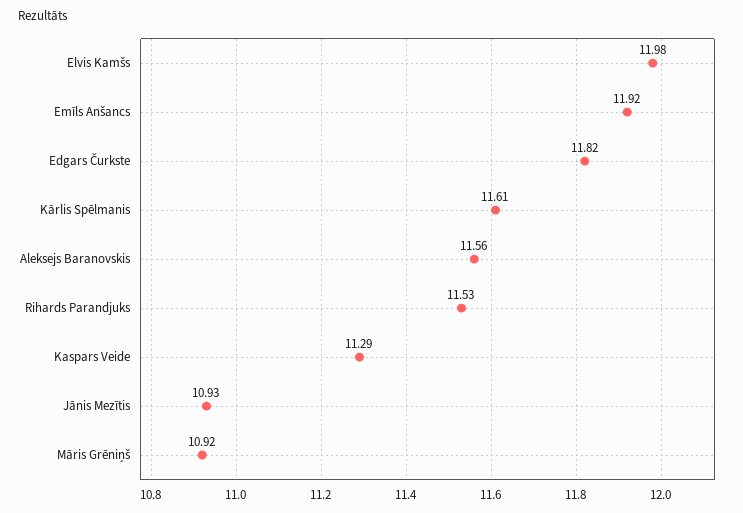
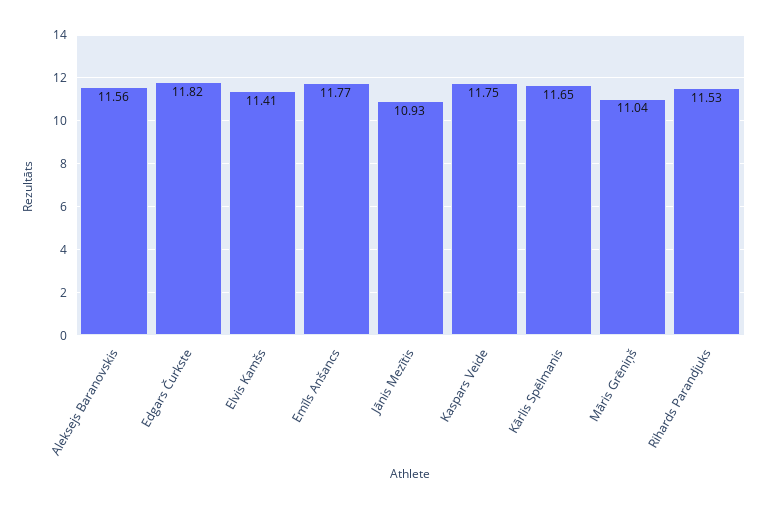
  {
-   "Elvis Kamšs": 11.98,
+   "Elvis Kamšs": 11.41,
-   "Emīls Anšancs": 11.92,
+   "Emīls Anšancs": 11.77,
    "Edgars Čurkste": 11.82,
-   "Kārlis Spēlmanis": 11.61,
+   "Kārlis Spēlmanis": 11.65,
    "Aleksejs Baranovskis": 11.56,
    "Rihards Parandjuks": 11.53,
-   "Kaspars Veide": 11.29,
+   "Kaspars Veide": 11.75,
    "Jānis Mezītis": 10.93,
-   "Māris Grēniņš": 10.92
+   "Māris Grēniņš": 11.04
  }

